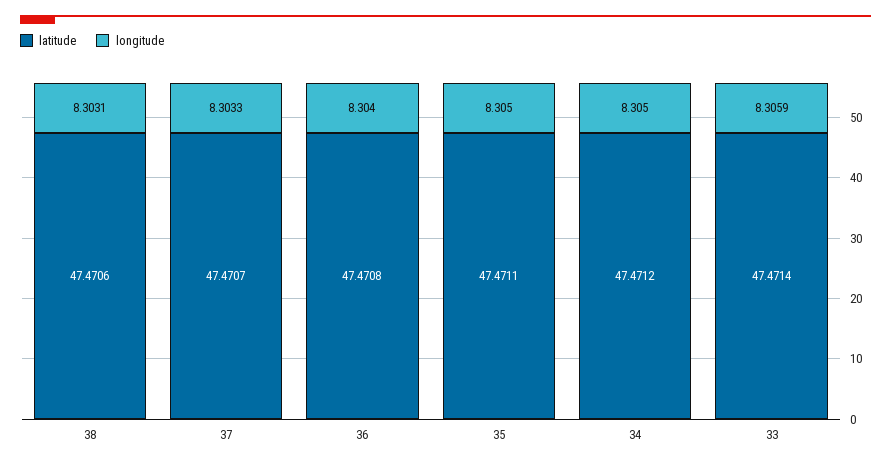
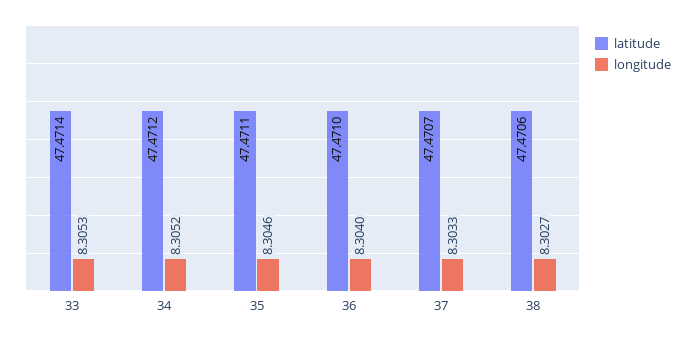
  {
    "latitude": {
      "38": 47.4706,
      "37": 47.4707,
-     "36": 47.4708,
+     "36": 47.471,
      "35": 47.4711,
      "34": 47.4712,
      "33": 47.4714
    },
    "longitude": {
-     "38": 8.3031,
+     "38": 8.3027,
      "37": 8.3033,
      "36": 8.304,
-     "35": 8.305,
+     "35": 8.3046,
-     "34": 8.305,
+     "34": 8.3052,
-     "33": 8.3059
+     "33": 8.3053
    }
  }

